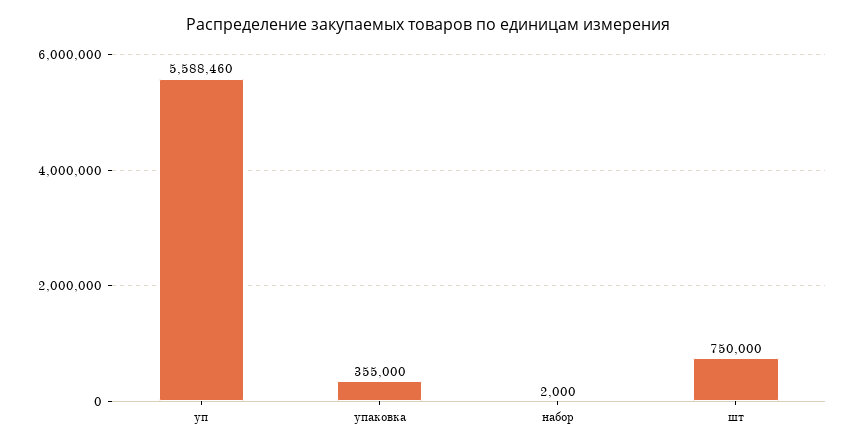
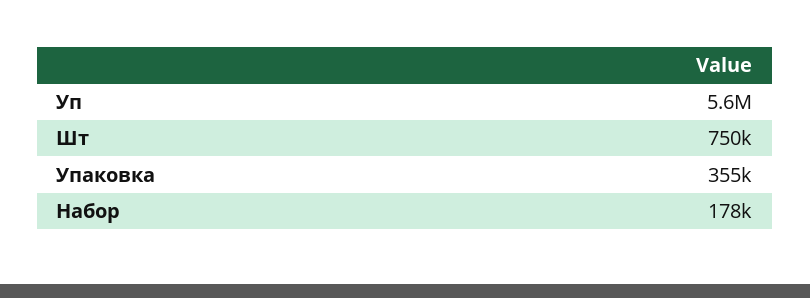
  {
    "уп": 5588460,
    "упаковка": 355000,
-   "набор": 2000,
+   "набор": 178000,
    "шт": 750000
  }

